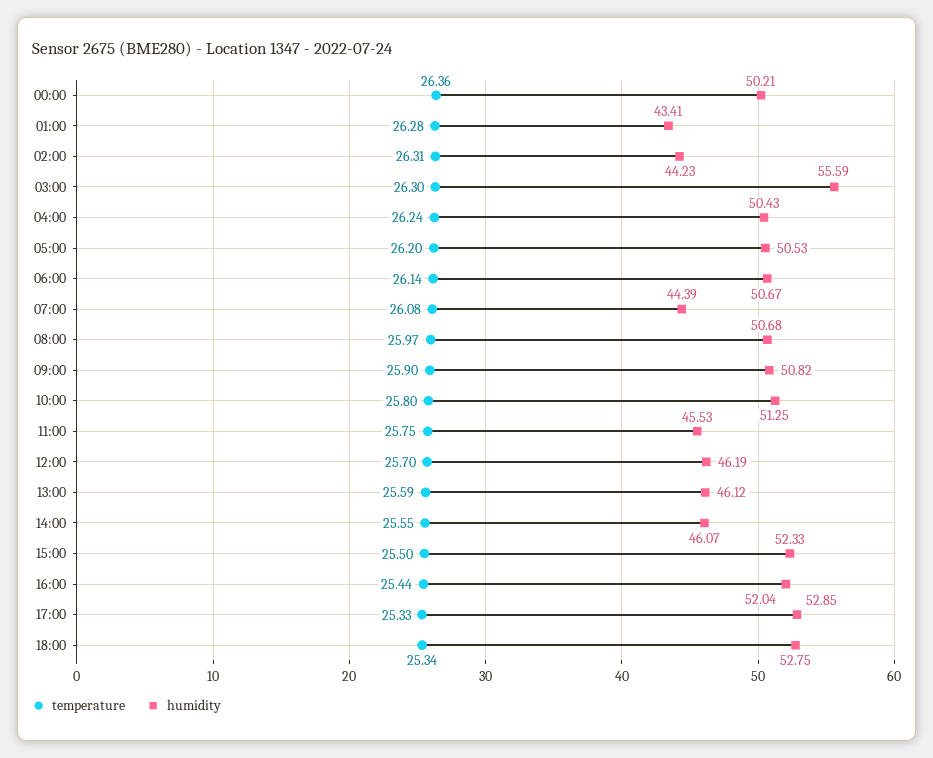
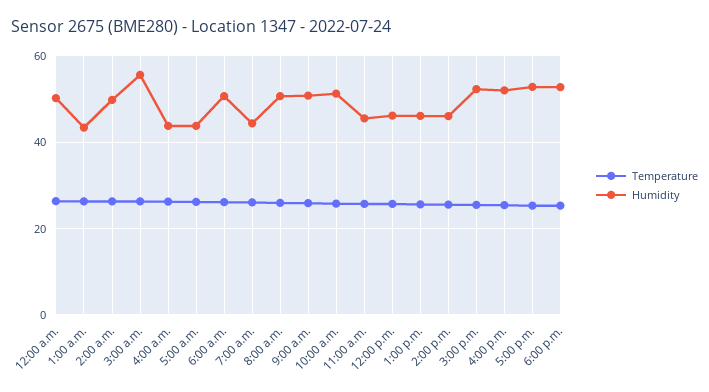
  {
    "temperature": {
      "00:00": 26.36,
      "01:00": 26.28,
      "02:00": 26.31,
      "03:00": 26.3,
      "04:00": 26.24,
      "05:00": 26.2,
      "06:00": 26.14,
      "07:00": 26.08,
      "08:00": 25.97,
      "09:00": 25.9,
      "10:00": 25.8,
      "11:00": 25.75,
      "12:00": 25.7,
      "13:00": 25.59,
      "14:00": 25.55,
      "15:00": 25.5,
      "16:00": 25.44,
      "17:00": 25.33,
      "18:00": 25.34
    },
    "humidity": {
      "00:00": 50.21,
      "01:00": 43.41,
-     "02:00": 44.23,
+     "02:00": 50,
      "03:00": 55.59,
-     "04:00": 50.43,
+     "04:00": 44,
-     "05:00": 50.53,
+     "05:00": 44,
      "06:00": 50.67,
      "07:00": 44.39,
      "08:00": 50.68,
      "09:00": 50.82,
      "10:00": 51.25,
      "11:00": 45.53,
      "12:00": 46.19,
      "13:00": 46.12,
      "14:00": 46.07,
      "15:00": 52.33,
      "16:00": 52.04,
      "17:00": 52.85,
      "18:00": 52.75
    }
  }

